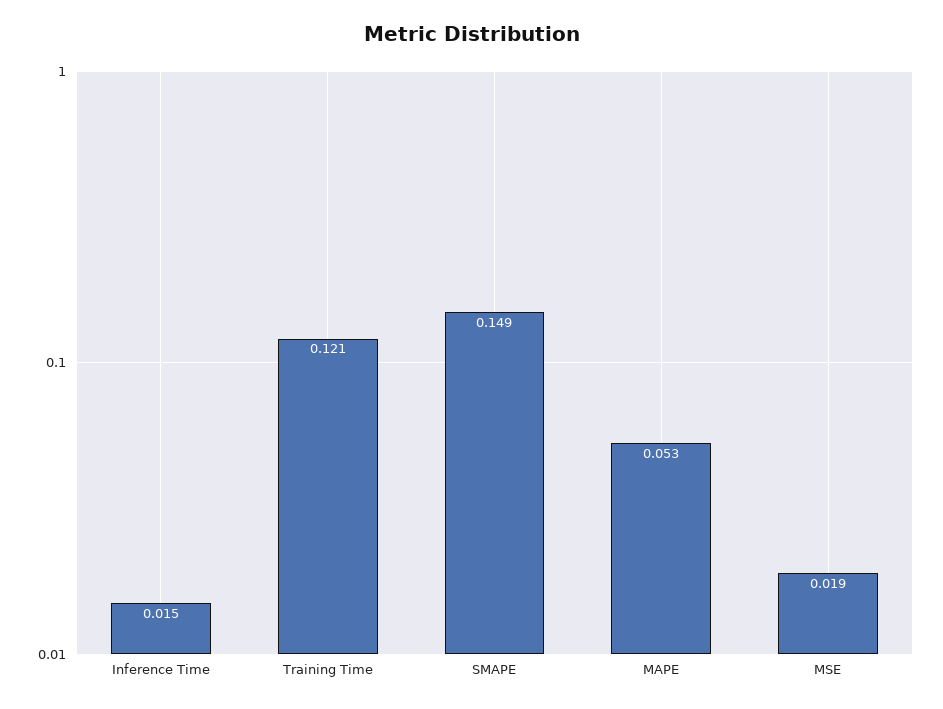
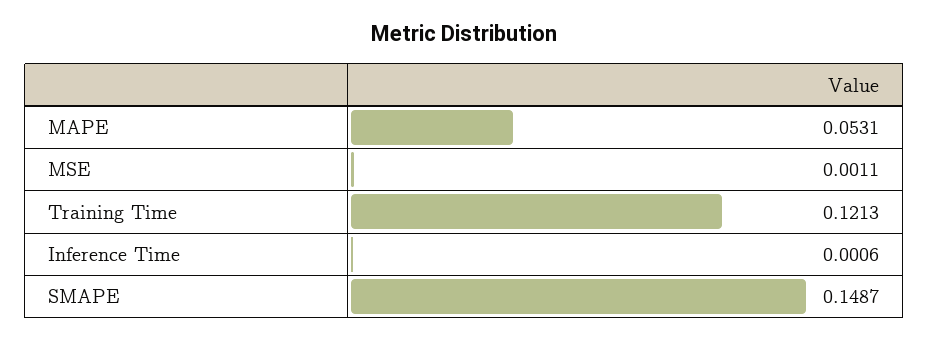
  {
-   "Inference Time": 0.015,
+   "Inference Time": 0.0006,
    "Training Time": 0.1213,
    "SMAPE": 0.1487,
    "MAPE": 0.0531,
-   "MSE": 0.019
+   "MSE": 0.0011
  }

